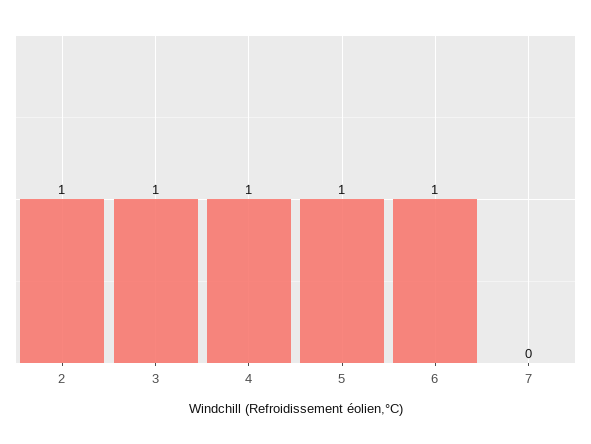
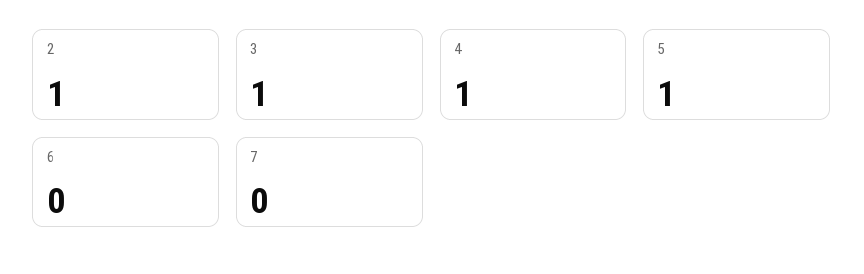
  {
    "2": 1,
    "3": 1,
    "4": 1,
    "5": 1,
-   "6": 1,
+   "6": 0,
    "7": 0
  }

